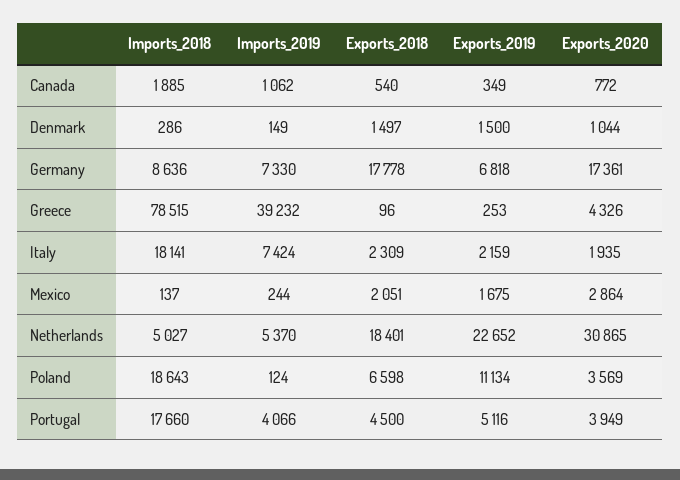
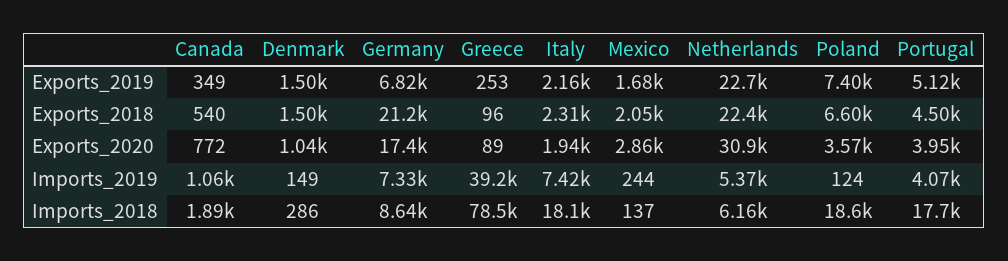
  {
    "Imports_2018": {
      "Canada": 1885,
      "Denmark": 286,
      "Germany": 8636,
      "Greece": 78515,
      "Italy": 18141,
      "Mexico": 137,
-     "Netherlands": 5027,
+     "Netherlands": 6160,
      "Poland": 18643,
      "Portugal": 17660
    },
    "Imports_2019": {
      "Canada": 1062,
      "Denmark": 149,
      "Germany": 7330,
      "Greece": 39232,
      "Italy": 7424,
      "Mexico": 244,
      "Netherlands": 5370,
      "Poland": 124,
      "Portugal": 4066
    },
    "Exports_2018": {
      "Canada": 540,
      "Denmark": 1497,
-     "Germany": 17778,
+     "Germany": 21200,
      "Greece": 96,
      "Italy": 2309,
      "Mexico": 2051,
-     "Netherlands": 18401,
+     "Netherlands": 22400,
      "Poland": 6598,
      "Portugal": 4500
    },
    "Exports_2019": {
      "Canada": 349,
      "Denmark": 1500,
      "Germany": 6818,
      "Greece": 253,
      "Italy": 2159,
      "Mexico": 1675,
      "Netherlands": 22652,
-     "Poland": 11134,
+     "Poland": 7400,
      "Portugal": 5116
    },
    "Exports_2020": {
      "Canada": 772,
      "Denmark": 1044,
      "Germany": 17361,
-     "Greece": 4326,
+     "Greece": 89,
      "Italy": 1935,
      "Mexico": 2864,
      "Netherlands": 30865,
      "Poland": 3569,
      "Portugal": 3949
    }
  }

